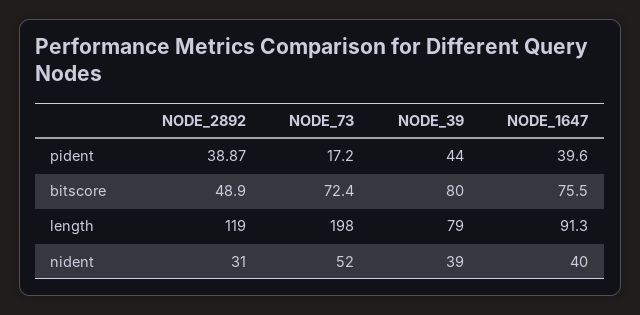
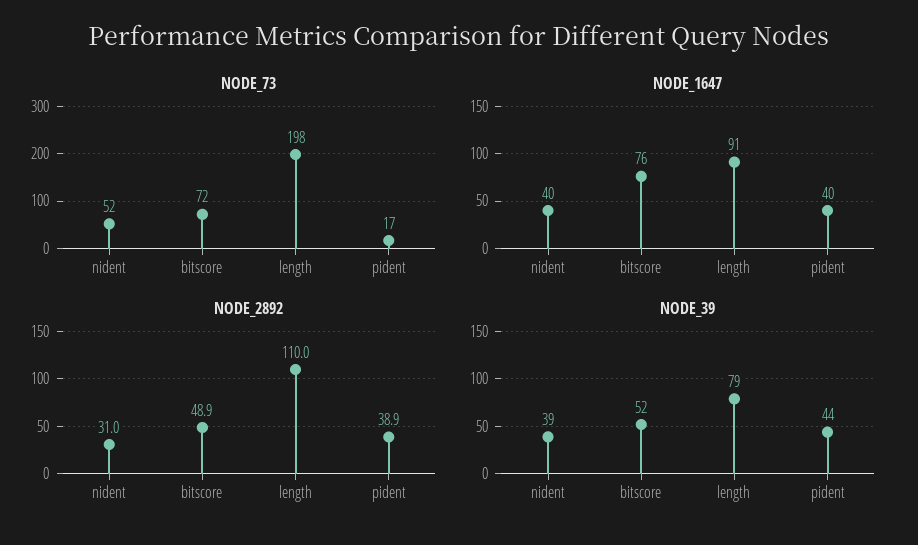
  {
    "NODE_2892": {
      "pident": 38.87,
      "bitscore": 48.9,
-     "length": 119,
+     "length": 110,
      "nident": 31
    },
    "NODE_73": {
      "pident": 17.2,
      "bitscore": 72.4,
      "length": 198,
      "nident": 52
    },
    "NODE_39": {
      "pident": 44,
-     "bitscore": 80,
+     "bitscore": 52,
      "length": 79,
      "nident": 39
    },
    "NODE_1647": {
      "pident": 39.6,
      "bitscore": 75.5,
      "length": 91.3,
      "nident": 40
    }
  }

